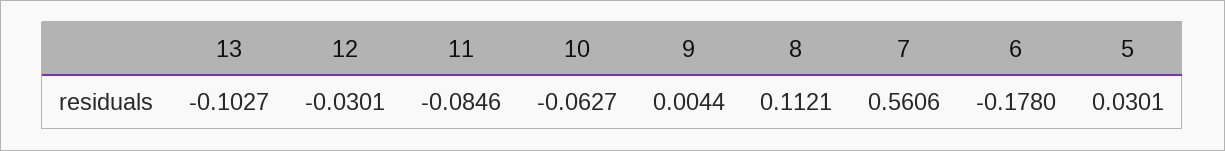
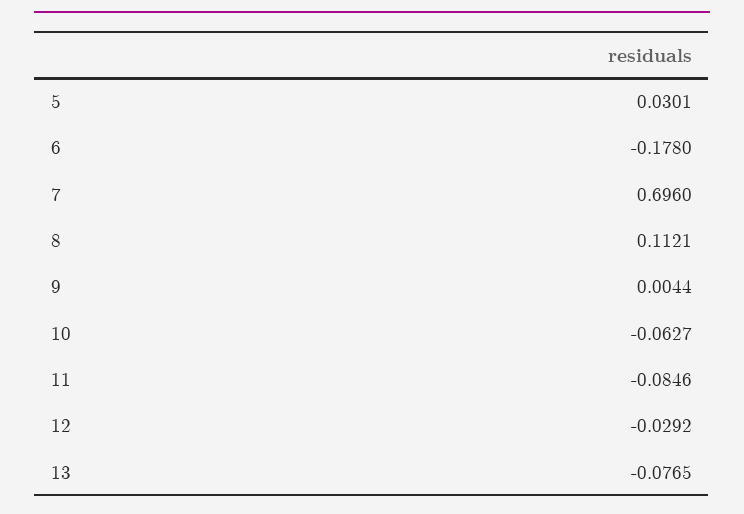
  {
-   "13": -0.1027,
+   "13": -0.0765,
-   "12": -0.0301,
+   "12": -0.0292,
    "11": -0.0846,
    "10": -0.0627,
    "9": 0.0044,
    "8": 0.1121,
-   "7": 0.5606,
+   "7": 0.696,
    "6": -0.178,
    "5": 0.0301
  }

